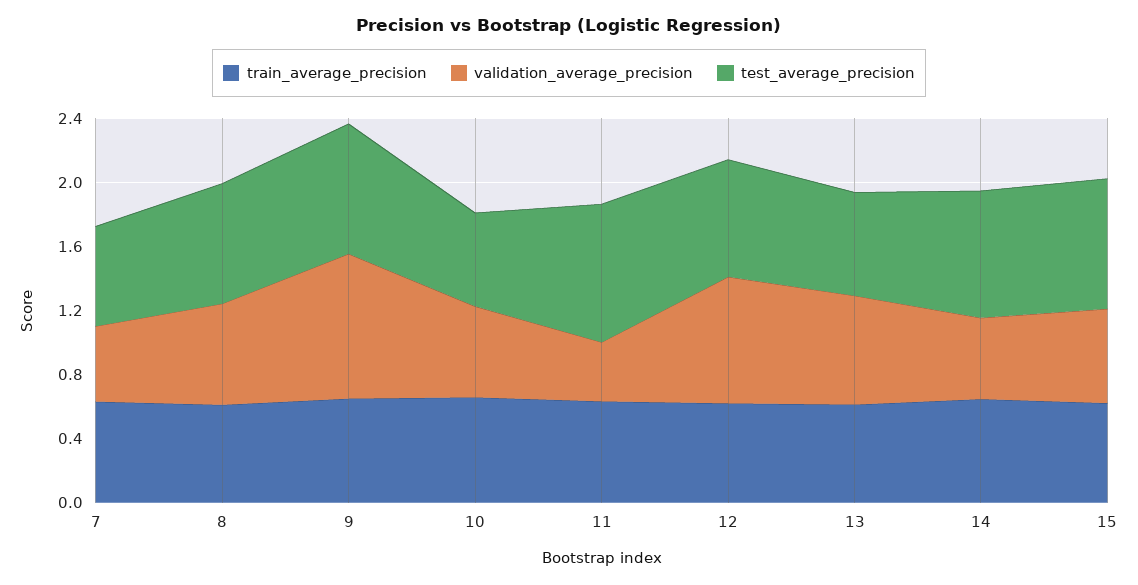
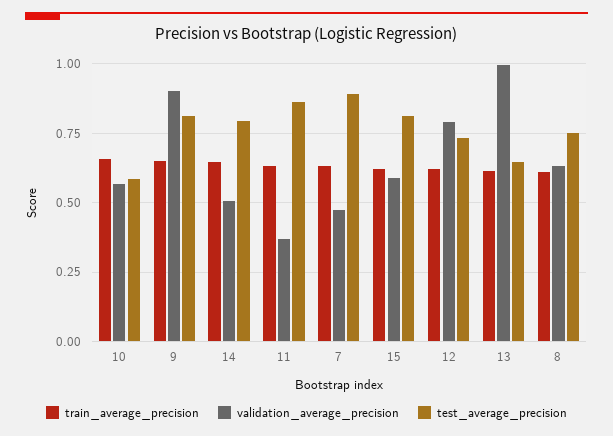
  {
    "train_average_precision": {
      "7": 0.625,
      "8": 0.6,
      "9": 0.65,
      "10": 0.65,
      "11": 0.625,
      "12": 0.625,
      "13": 0.625,
      "14": 0.65,
      "15": 0.625
    },
    "validation_average_precision": {
      "7": 0.475,
      "8": 0.625,
      "9": 0.9,
      "10": 0.575,
      "11": 0.375,
      "12": 0.8,
-     "13": 0.7,
+     "13": 1,
      "14": 0.5,
      "15": 0.6
    },
    "test_average_precision": {
-     "7": 0.6,
+     "7": 0.9,
      "8": 0.75,
      "9": 0.825,
      "10": 0.575,
      "11": 0.85,
      "12": 0.725,
      "13": 0.65,
      "14": 0.8,
      "15": 0.825
    }
  }

